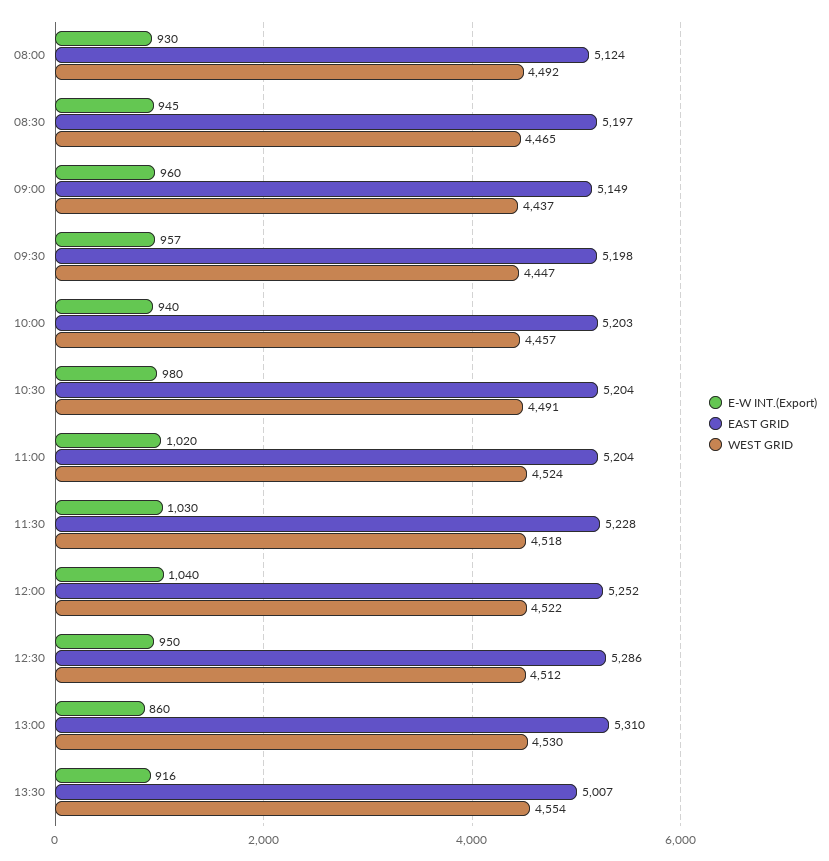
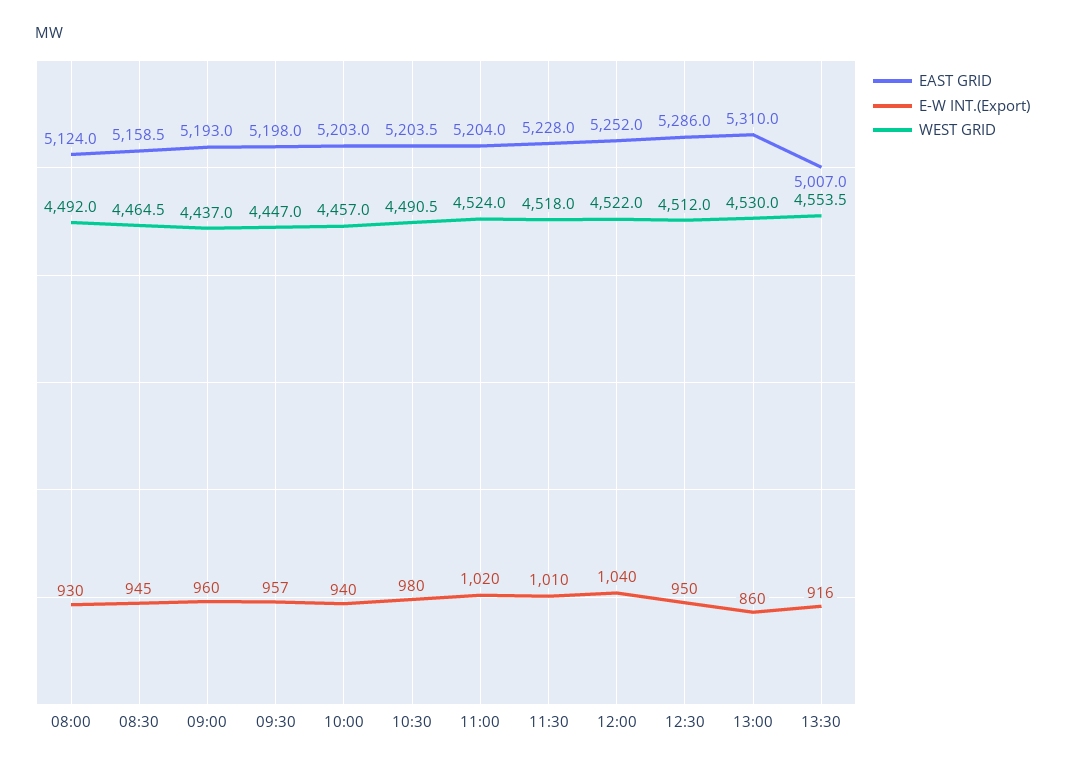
  {
    "E-W INT.(Export)": {
      "08:00": 930,
      "08:30": 945,
      "09:00": 960,
      "09:30": 957,
      "10:00": 940,
      "10:30": 980,
      "11:00": 1020,
-     "11:30": 1030,
+     "11:30": 1010,
      "12:00": 1040,
      "12:30": 950,
      "13:00": 860,
      "13:30": 916
    },
    "EAST GRID": {
      "08:00": 5124,
-     "08:30": 5197,
+     "08:30": 5158.5,
-     "09:00": 5149,
+     "09:00": 5193,
      "09:30": 5198,
      "10:00": 5203,
      "10:30": 5203.5,
      "11:00": 5204,
      "11:30": 5228,
      "12:00": 5252,
      "12:30": 5286,
      "13:00": 5310,
      "13:30": 5007
    },
    "WEST GRID": {
      "08:00": 4492,
      "08:30": 4464.5,
      "09:00": 4437,
      "09:30": 4447,
      "10:00": 4457,
      "10:30": 4490.5,
      "11:00": 4524,
      "11:30": 4518,
      "12:00": 4522,
      "12:30": 4512,
      "13:00": 4530,
      "13:30": 4553.5
    }
  }

